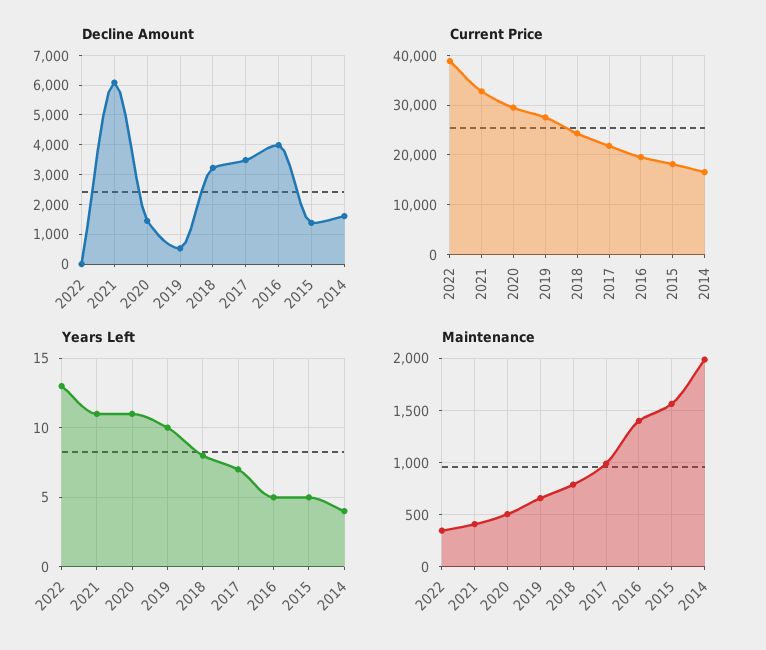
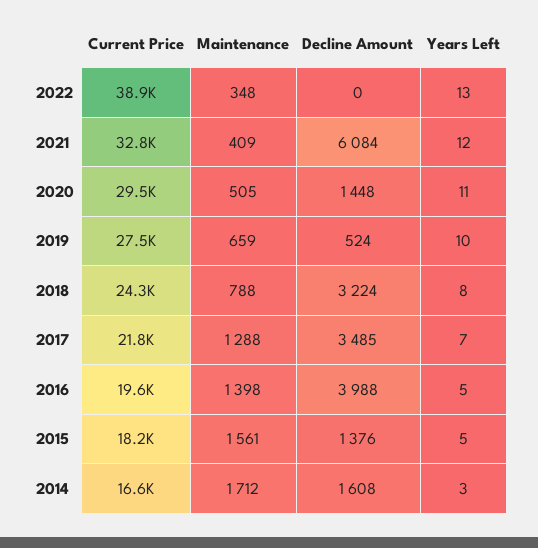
  {
    "Decline Amount": {
      "2022": 0,
      "2021": 6084,
      "2020": 1448,
      "2019": 524,
      "2018": 3224,
      "2017": 3485,
      "2016": 3988,
      "2015": 1376,
      "2014": 1608
    },
    "Current Price": {
      "2022": 38900,
      "2021": 32800,
      "2020": 29500,
      "2019": 27500,
      "2018": 24300,
      "2017": 21800,
      "2016": 19600,
      "2015": 18200,
      "2014": 16600
    },
    "Years Left": {
      "2022": 13,
-     "2021": 11,
+     "2021": 12,
      "2020": 11,
      "2019": 10,
      "2018": 8,
      "2017": 7,
      "2016": 5,
      "2015": 5,
-     "2014": 4
+     "2014": 3
    },
    "Maintenance": {
      "2022": 348,
      "2021": 409,
      "2020": 505,
      "2019": 659,
      "2018": 788,
-     "2017": 1000,
+     "2017": 1288,
      "2016": 1398,
      "2015": 1561,
-     "2014": 2000
+     "2014": 1712
    }
  }

